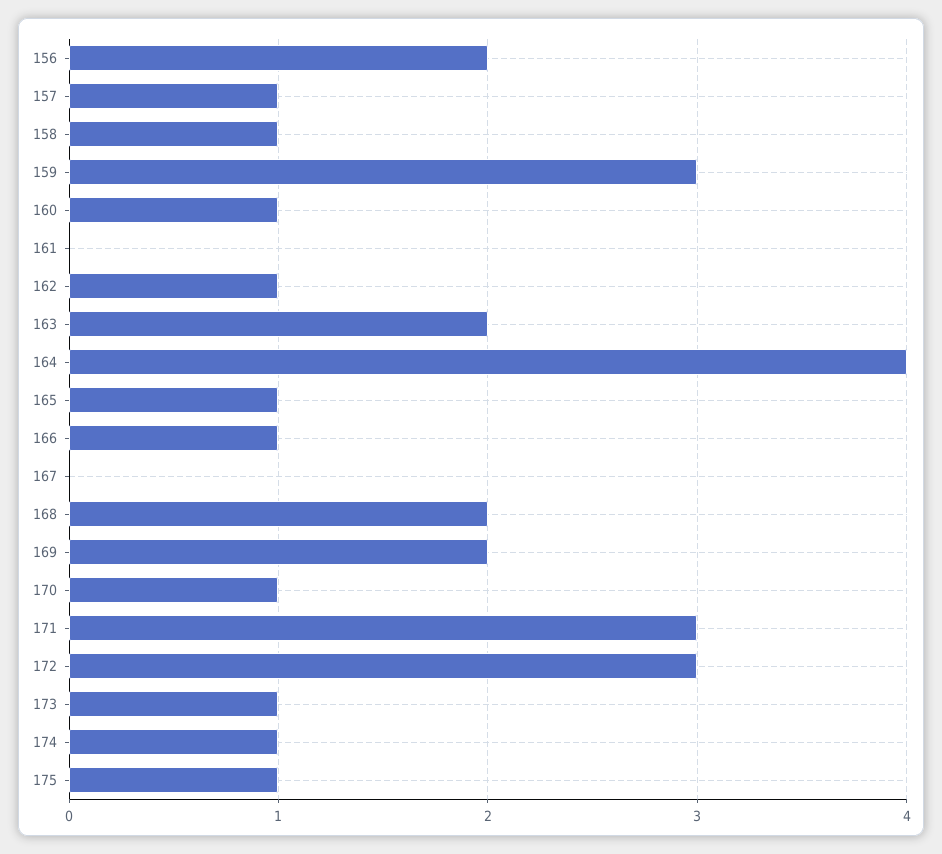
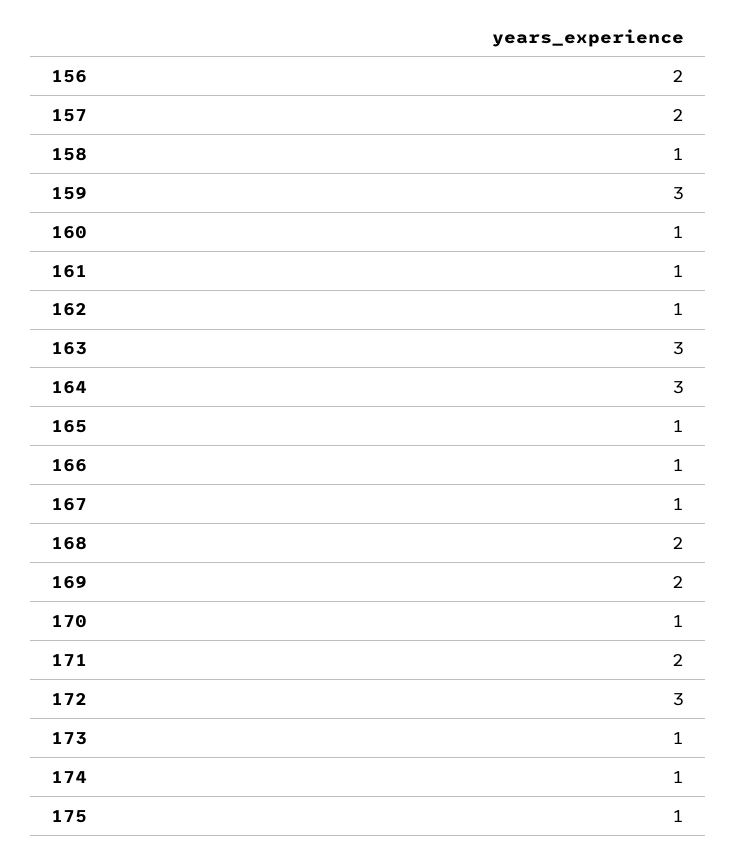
  {
    "156": 2,
-   "157": 1,
+   "157": 2,
    "158": 1,
    "159": 3,
    "160": 1,
-   "161": 0,
+   "161": 1,
    "162": 1,
-   "163": 2,
+   "163": 3,
-   "164": 4,
+   "164": 3,
    "165": 1,
    "166": 1,
-   "167": 0,
+   "167": 1,
    "168": 2,
    "169": 2,
    "170": 1,
-   "171": 3,
+   "171": 2,
    "172": 3,
    "173": 1,
    "174": 1,
    "175": 1
  }

